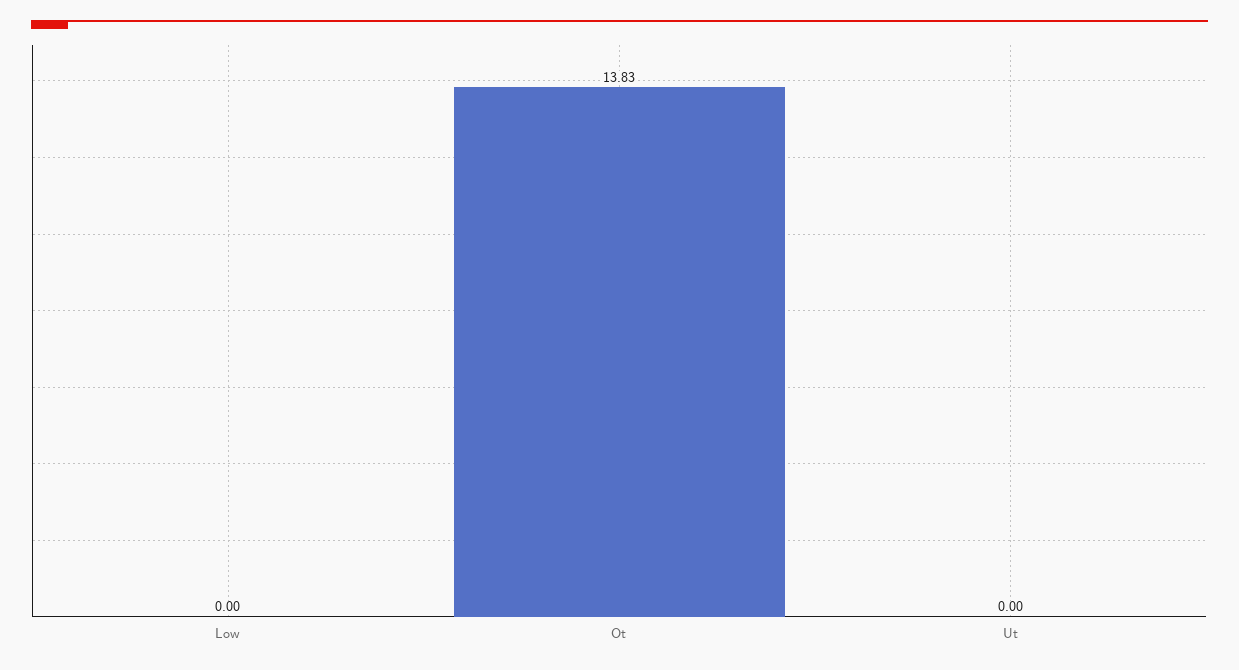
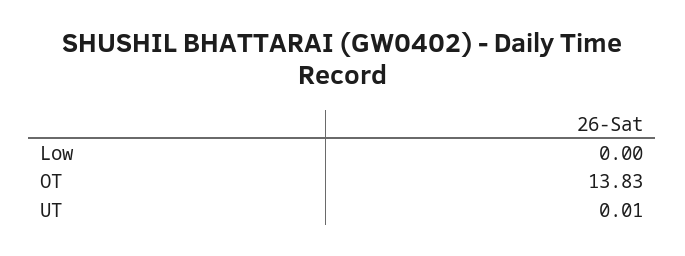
  {
    "Low": 0,
    "Ot": 13.83,
-   "Ut": 0
+   "Ut": 0.01
  }

